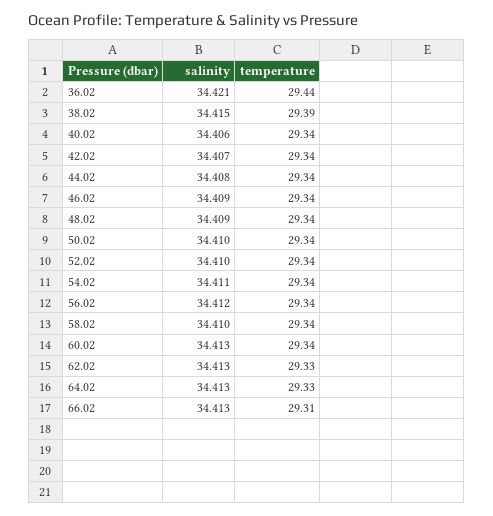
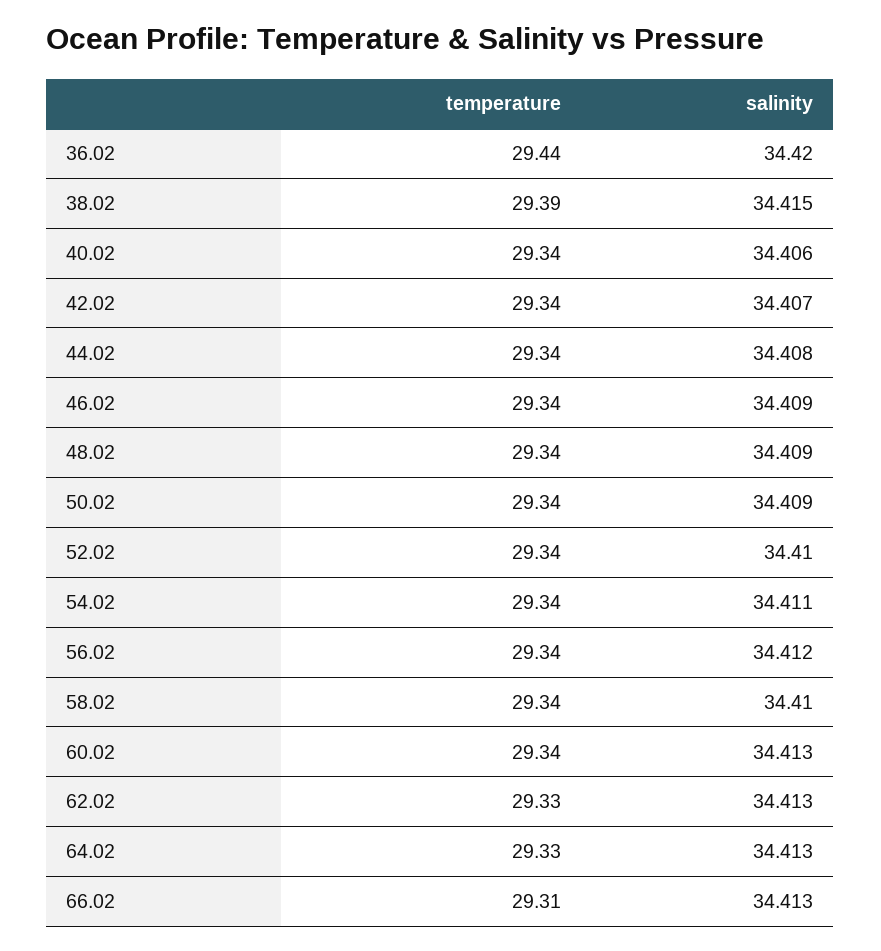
  {
    "salinity": {
-     "36.02": 34.421,
+     "36.02": 34.42,
      "38.02": 34.415,
      "40.02": 34.406,
      "42.02": 34.407,
      "44.02": 34.408,
      "46.02": 34.409,
      "48.02": 34.409,
-     "50.02": 34.41,
+     "50.02": 34.409,
      "52.02": 34.41,
      "54.02": 34.411,
      "56.02": 34.412,
      "58.02": 34.41,
      "60.02": 34.413,
      "62.02": 34.413,
      "64.02": 34.413,
      "66.02": 34.413
    },
    "temperature": {
      "36.02": 29.44,
      "38.02": 29.39,
      "40.02": 29.34,
      "42.02": 29.34,
      "44.02": 29.34,
      "46.02": 29.34,
      "48.02": 29.34,
      "50.02": 29.34,
      "52.02": 29.34,
      "54.02": 29.34,
      "56.02": 29.34,
      "58.02": 29.34,
      "60.02": 29.34,
      "62.02": 29.33,
      "64.02": 29.33,
      "66.02": 29.31
    }
  }

